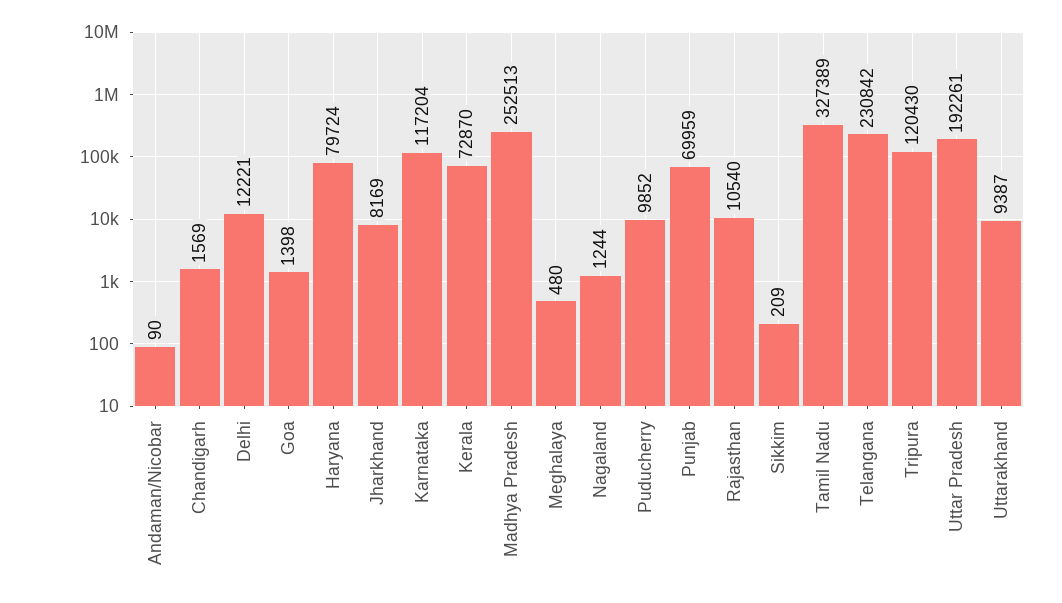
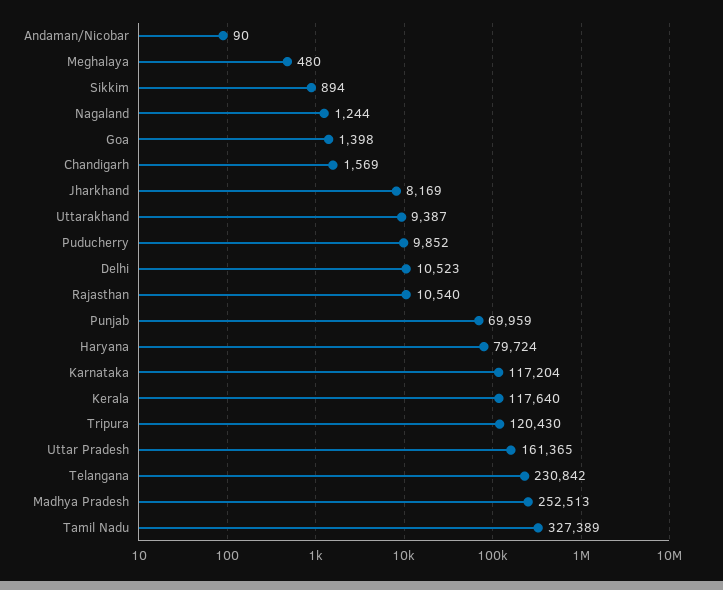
  {
    "Andaman/Nicobar": 90,
    "Chandigarh": 1569,
-   "Delhi": 12221,
+   "Delhi": 10523,
    "Goa": 1398,
    "Haryana": 79724,
    "Jharkhand": 8169,
    "Karnataka": 117204,
-   "Kerala": 72870,
+   "Kerala": 117640,
    "Madhya Pradesh": 252513,
    "Meghalaya": 480,
    "Nagaland": 1244,
    "Puducherry": 9852,
    "Punjab": 69959,
    "Rajasthan": 10540,
-   "Sikkim": 209,
+   "Sikkim": 894,
    "Tamil Nadu": 327389,
    "Telangana": 230842,
    "Tripura": 120430,
-   "Uttar Pradesh": 192261,
+   "Uttar Pradesh": 161365,
    "Uttarakhand": 9387
  }

